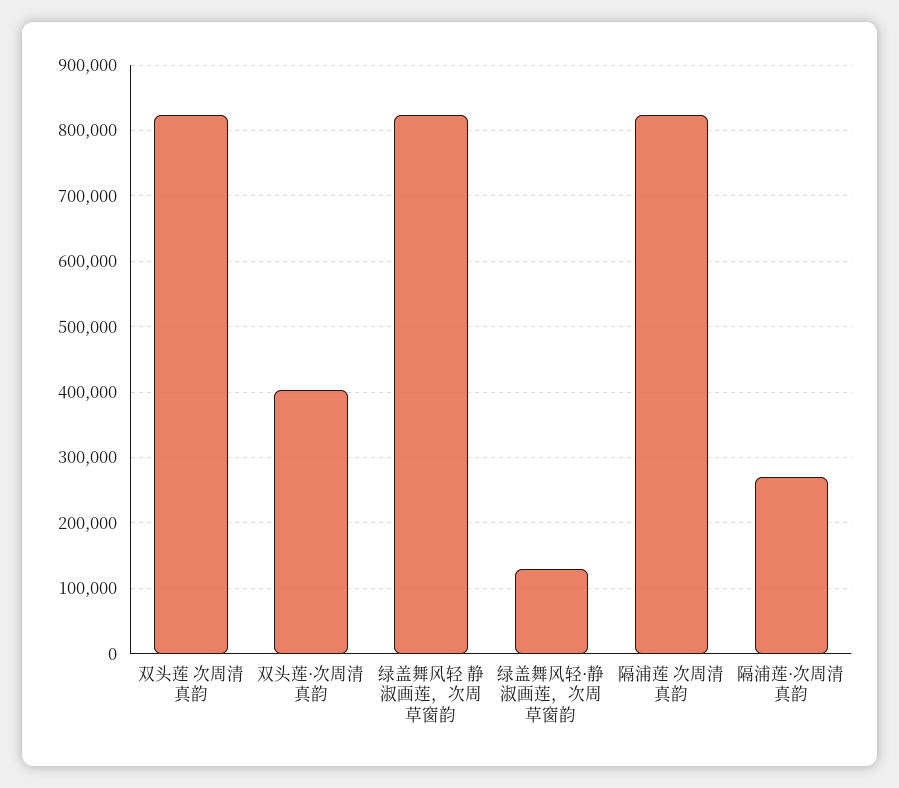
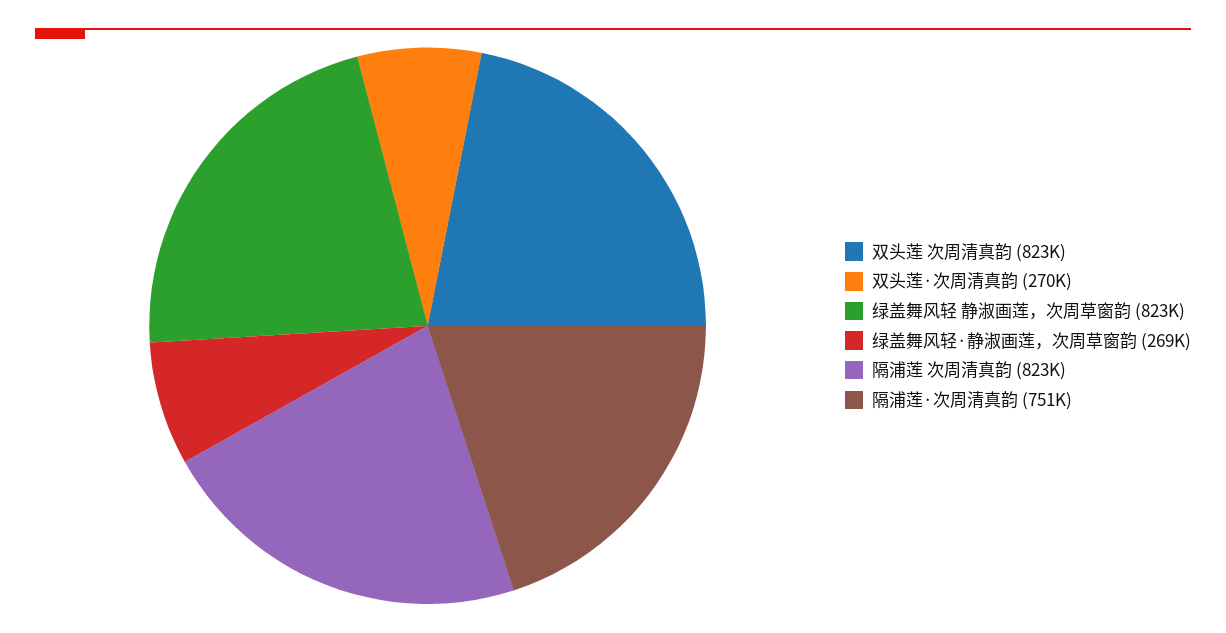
  {
    "双头莲 次周清真韵": 823000,
-   "双头莲·次周清真韵": 400000,
+   "双头莲·次周清真韵": 270000,
    "绿盖舞风轻 静淑画莲，次周草窗韵": 823000,
-   "绿盖舞风轻·静淑画莲，次周草窗韵": 130000,
+   "绿盖舞风轻·静淑画莲，次周草窗韵": 269000,
    "隔浦莲 次周清真韵": 823000,
-   "隔浦莲·次周清真韵": 270000
+   "隔浦莲·次周清真韵": 751000
  }

